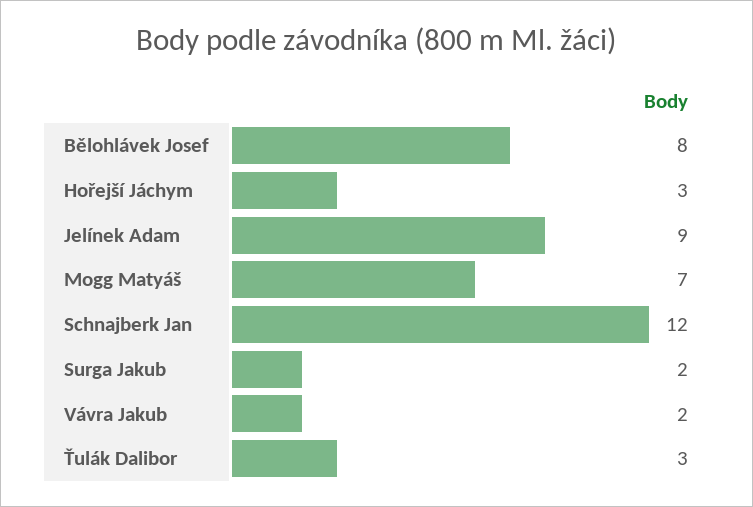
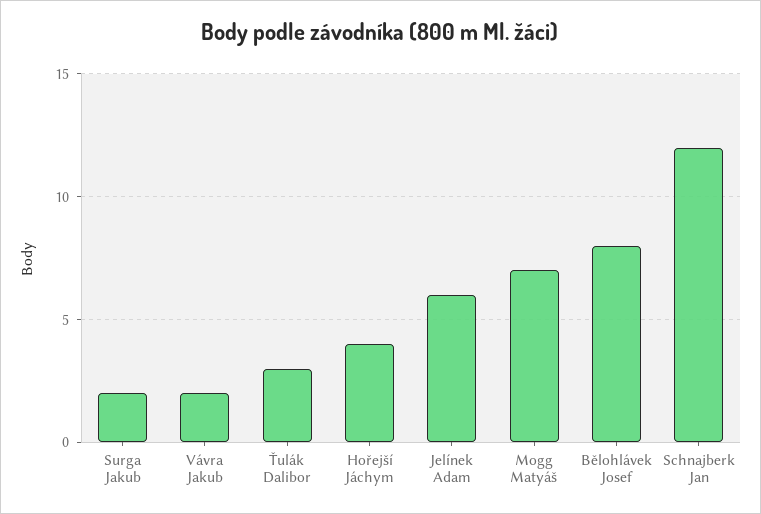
  {
    "Bělohlávek Josef": 8,
-   "Hořejší Jáchym": 3,
+   "Hořejší Jáchym": 4,
-   "Jelínek Adam": 9,
+   "Jelínek Adam": 6,
    "Mogg Matyáš": 7,
    "Schnajberk Jan": 12,
    "Surga Jakub": 2,
    "Vávra Jakub": 2,
    "Ťulák Dalibor": 3
  }

